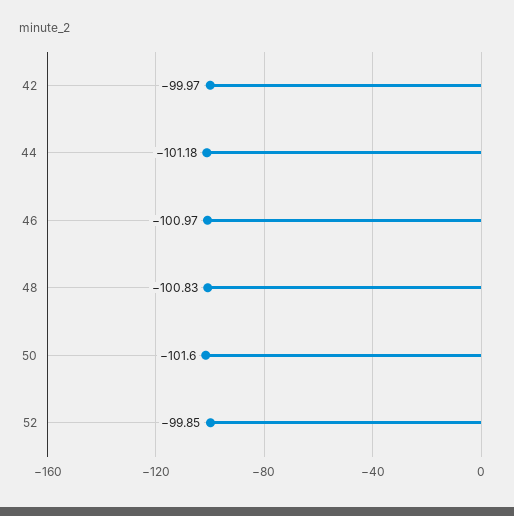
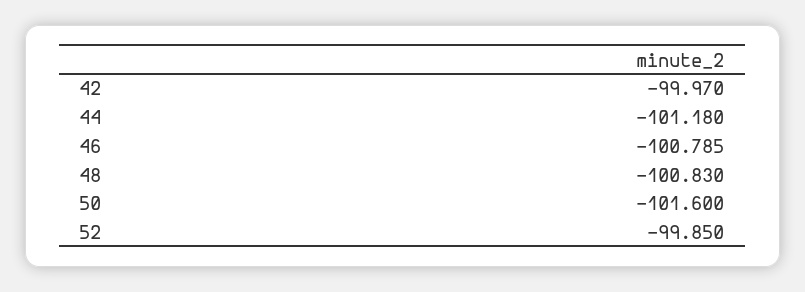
  {
    "42": -99.97,
    "44": -101.18,
-   "46": -100.97,
+   "46": -100.785,
    "48": -100.83,
    "50": -101.6,
    "52": -99.85
  }

